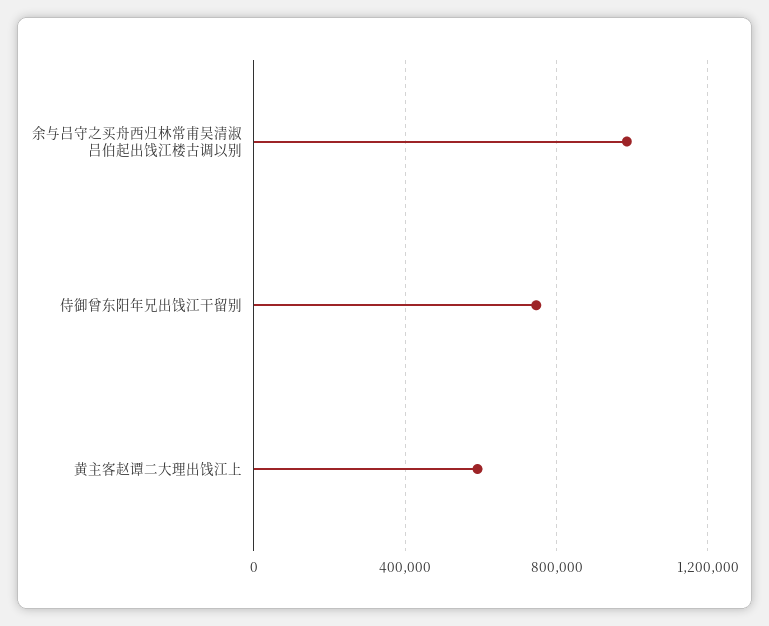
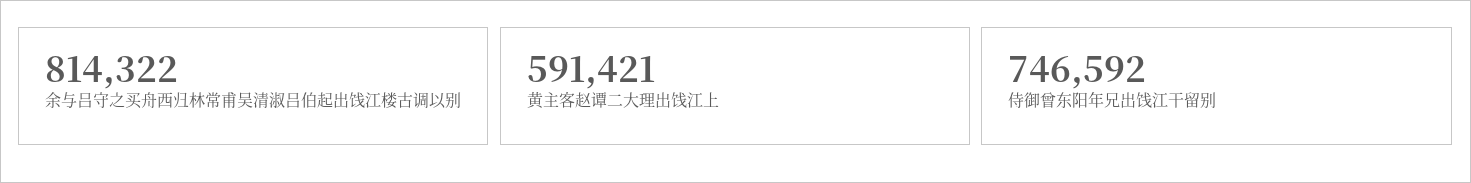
  {
-   "余与吕守之买舟西归林常甫吴清淑吕伯起出饯江楼古调以别": 1000000,
+   "余与吕守之买舟西归林常甫吴清淑吕伯起出饯江楼古调以别": 814322,
    "侍御曾东阳年兄出饯江干留别": 746592,
    "黄主客赵谭二大理出饯江上": 591421
  }

